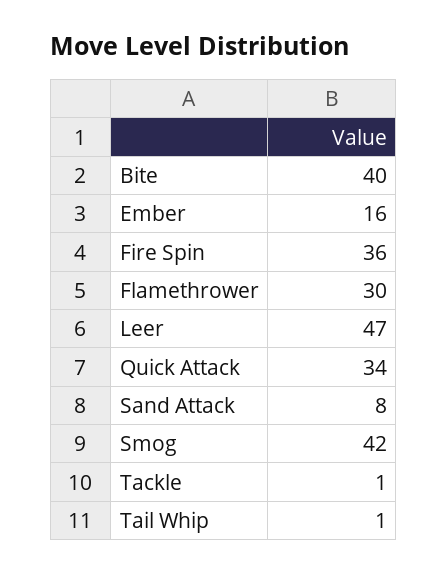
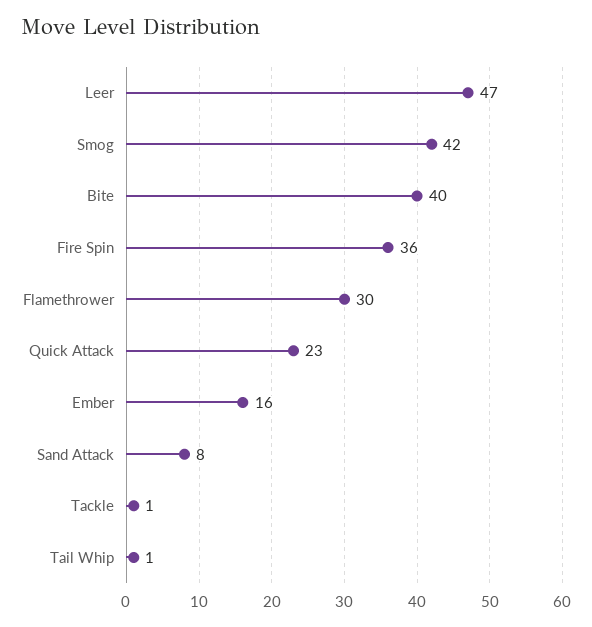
  {
    "Bite": 40,
    "Ember": 16,
    "Fire Spin": 36,
    "Flamethrower": 30,
    "Leer": 47,
-   "Quick Attack": 34,
+   "Quick Attack": 23,
    "Sand Attack": 8,
    "Smog": 42,
    "Tackle": 1,
    "Tail Whip": 1
  }

